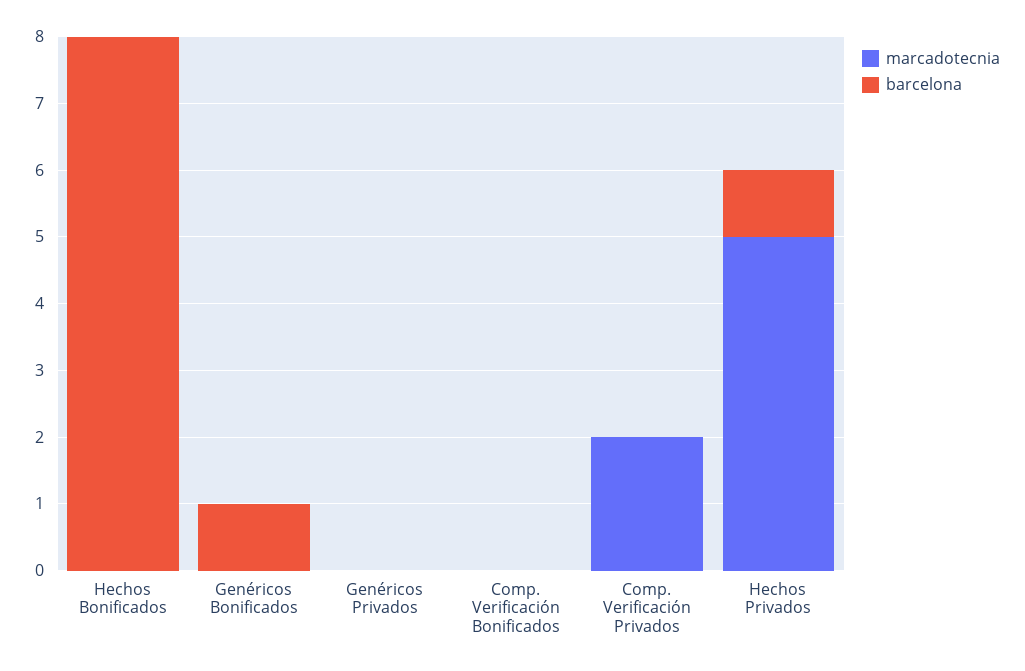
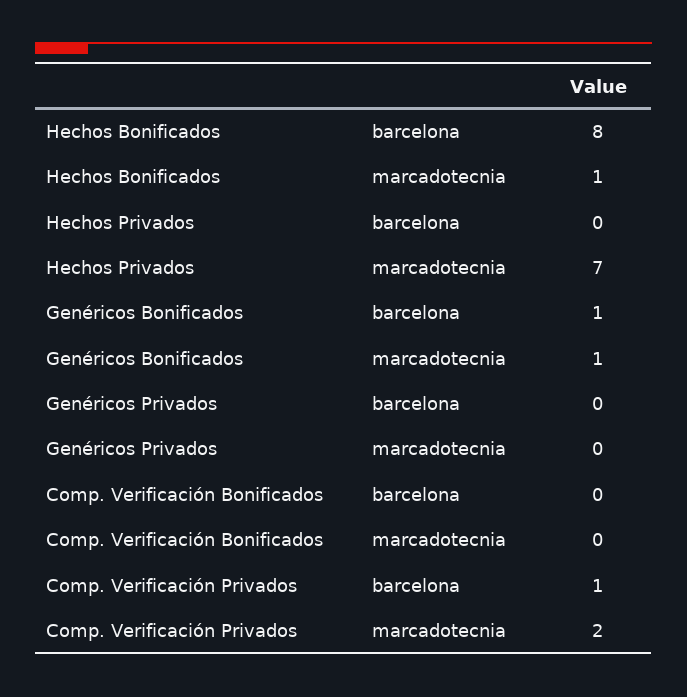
  {
    "marcadotecnia": {
-     "Hechos Bonificados": 0,
+     "Hechos Bonificados": 1,
-     "Genéricos Bonificados": 0,
+     "Genéricos Bonificados": 1,
      "Genéricos Privados": 0,
      "Comp. Verificación Bonificados": 0,
      "Comp. Verificación Privados": 2,
-     "Hechos Privados": 5
+     "Hechos Privados": 7
    },
    "barcelona": {
      "Hechos Bonificados": 8,
      "Genéricos Bonificados": 1,
      "Genéricos Privados": 0,
      "Comp. Verificación Bonificados": 0,
-     "Comp. Verificación Privados": 0,
+     "Comp. Verificación Privados": 1,
-     "Hechos Privados": 1
+     "Hechos Privados": 0
    }
  }

